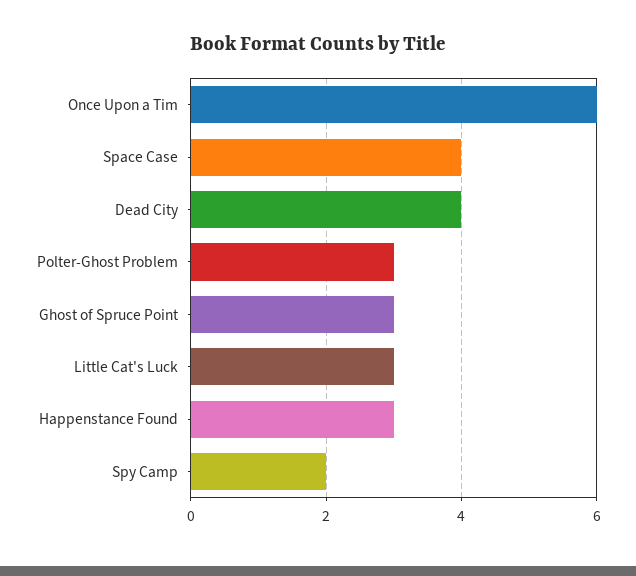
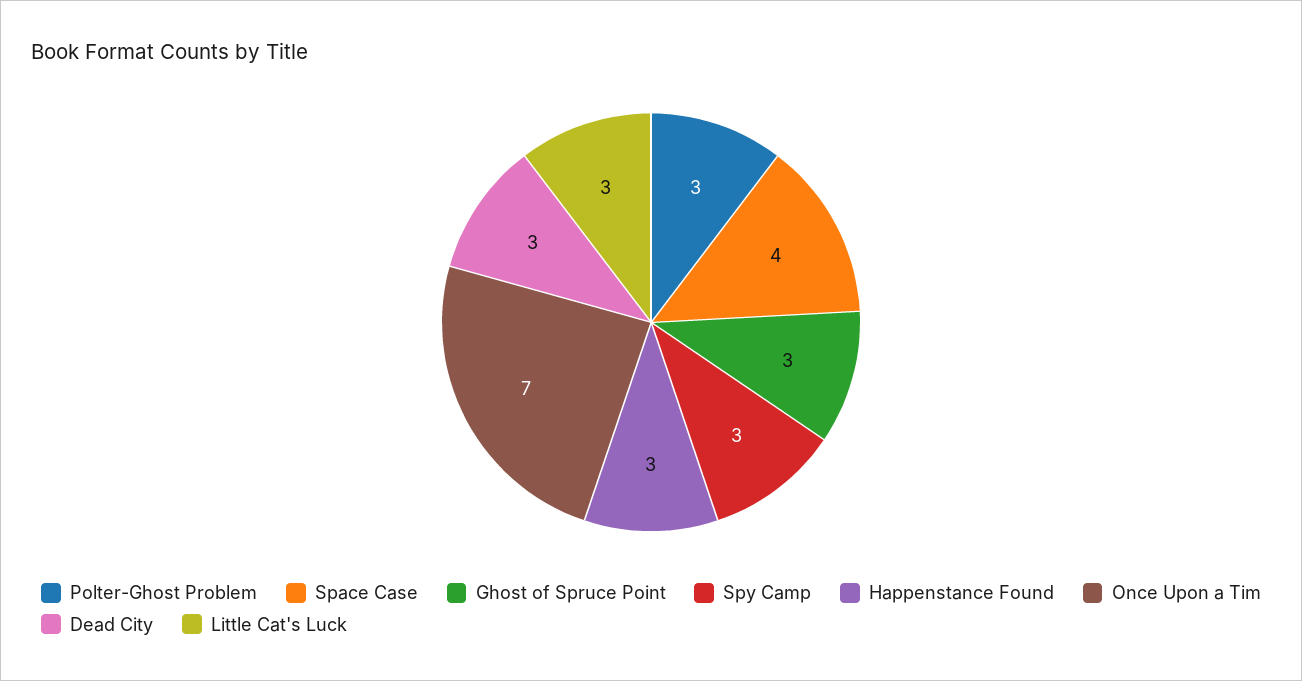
  {
-   "Once Upon a Tim": 6,
+   "Once Upon a Tim": 7,
    "Space Case": 4,
-   "Dead City": 4,
+   "Dead City": 3,
    "Polter-Ghost Problem": 3,
    "Ghost of Spruce Point": 3,
    "Little Cat's Luck": 3,
    "Happenstance Found": 3,
-   "Spy Camp": 2
+   "Spy Camp": 3
  }

